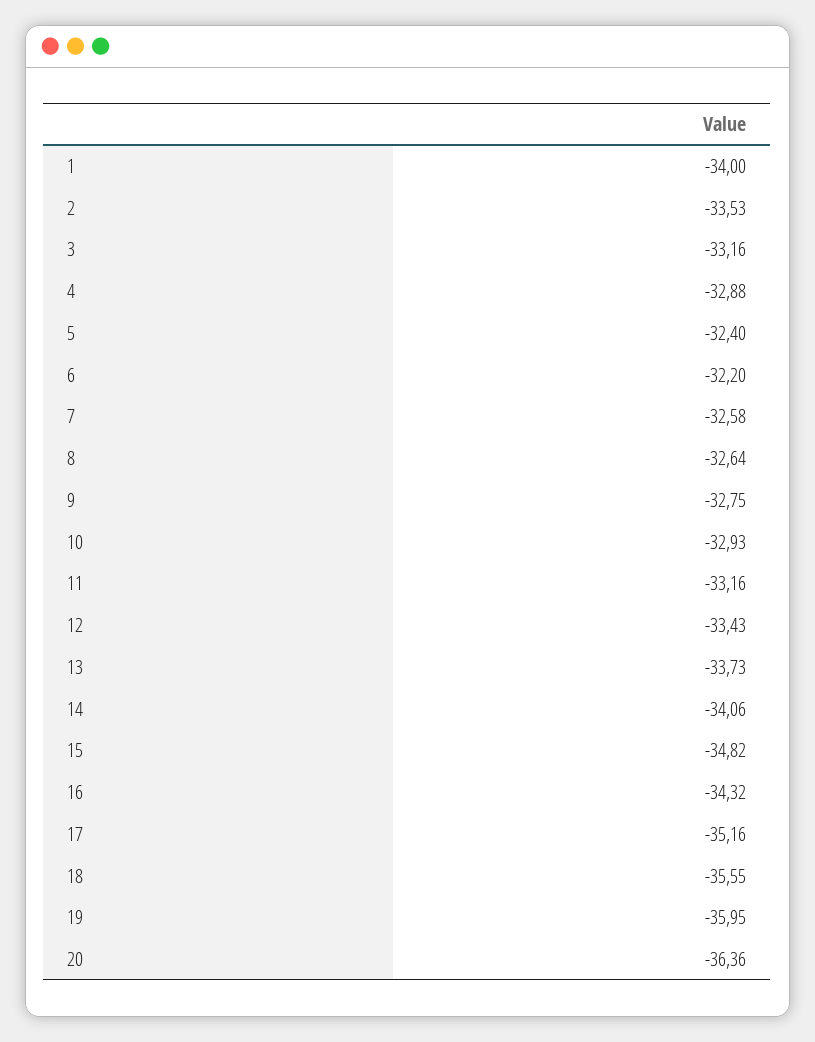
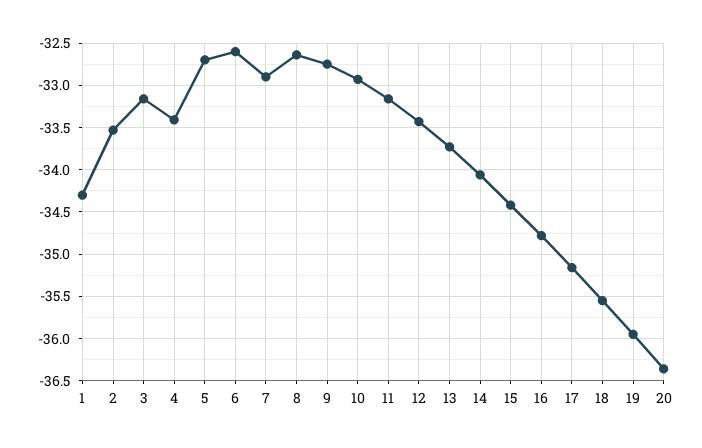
  {
-   "1": -34,
+   "1": -34.3,
    "2": -33.53,
    "3": -33.16,
-   "4": -32.88,
+   "4": -33.4,
-   "5": -32.4,
+   "5": -32.7,
-   "6": -32.2,
+   "6": -32.6,
-   "7": -32.58,
+   "7": -32.9,
    "8": -32.64,
    "9": -32.75,
    "10": -32.93,
    "11": -33.16,
    "12": -33.43,
    "13": -33.73,
    "14": -34.06,
-   "15": -34.82,
+   "15": -34.4,
-   "16": -34.32,
+   "16": -34.8,
    "17": -35.16,
    "18": -35.55,
    "19": -35.95,
    "20": -36.36
  }

